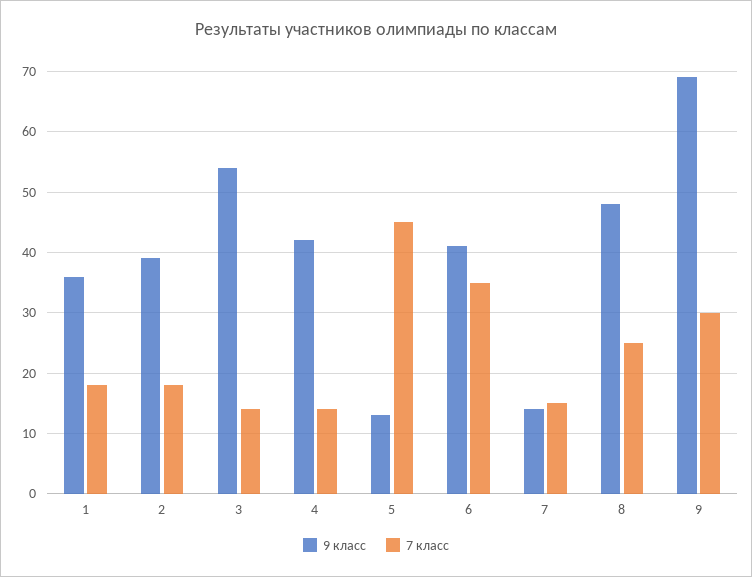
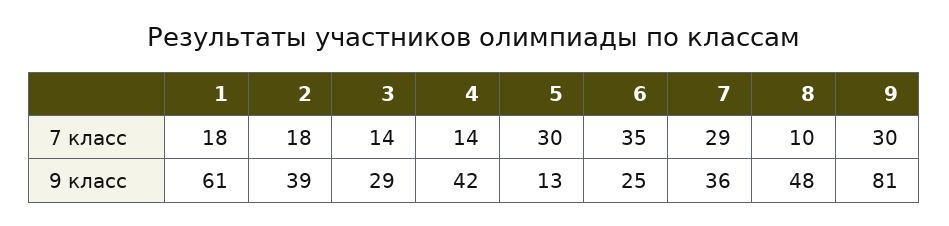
  {
    "9 класс": {
-     "1": 36,
+     "1": 61,
      "2": 39,
-     "3": 54,
+     "3": 29,
      "4": 42,
      "5": 13,
-     "6": 41,
+     "6": 25,
-     "7": 14,
+     "7": 36,
      "8": 48,
-     "9": 69
+     "9": 81
    },
    "7 класс": {
      "1": 18,
      "2": 18,
      "3": 14,
      "4": 14,
-     "5": 45,
+     "5": 30,
      "6": 35,
-     "7": 15,
+     "7": 29,
-     "8": 25,
+     "8": 10,
      "9": 30
    }
  }

